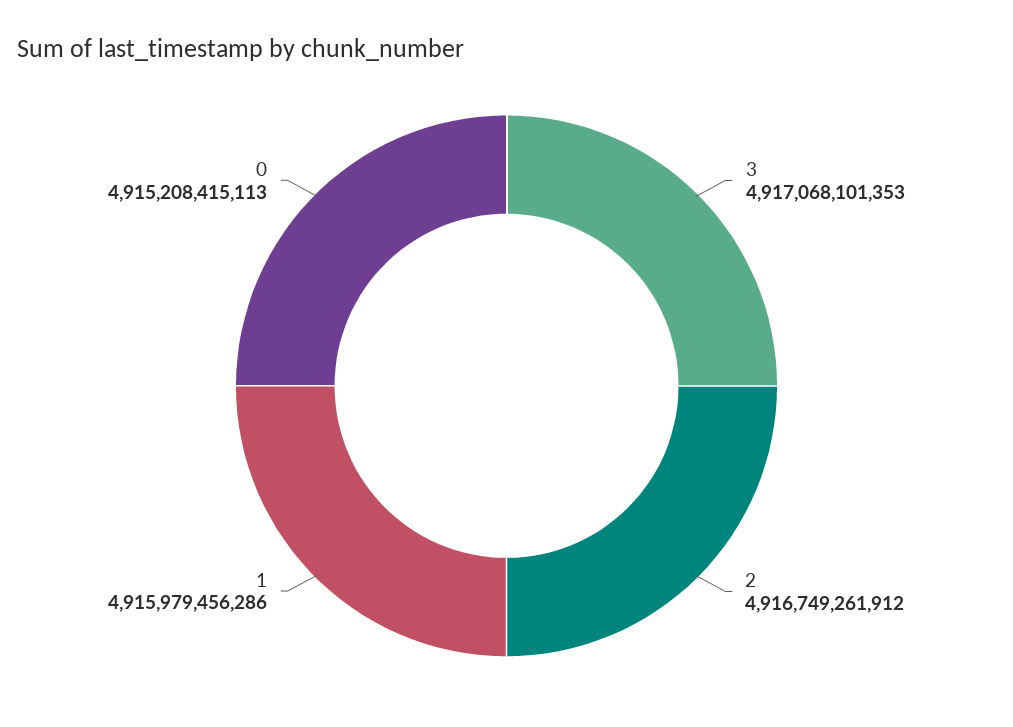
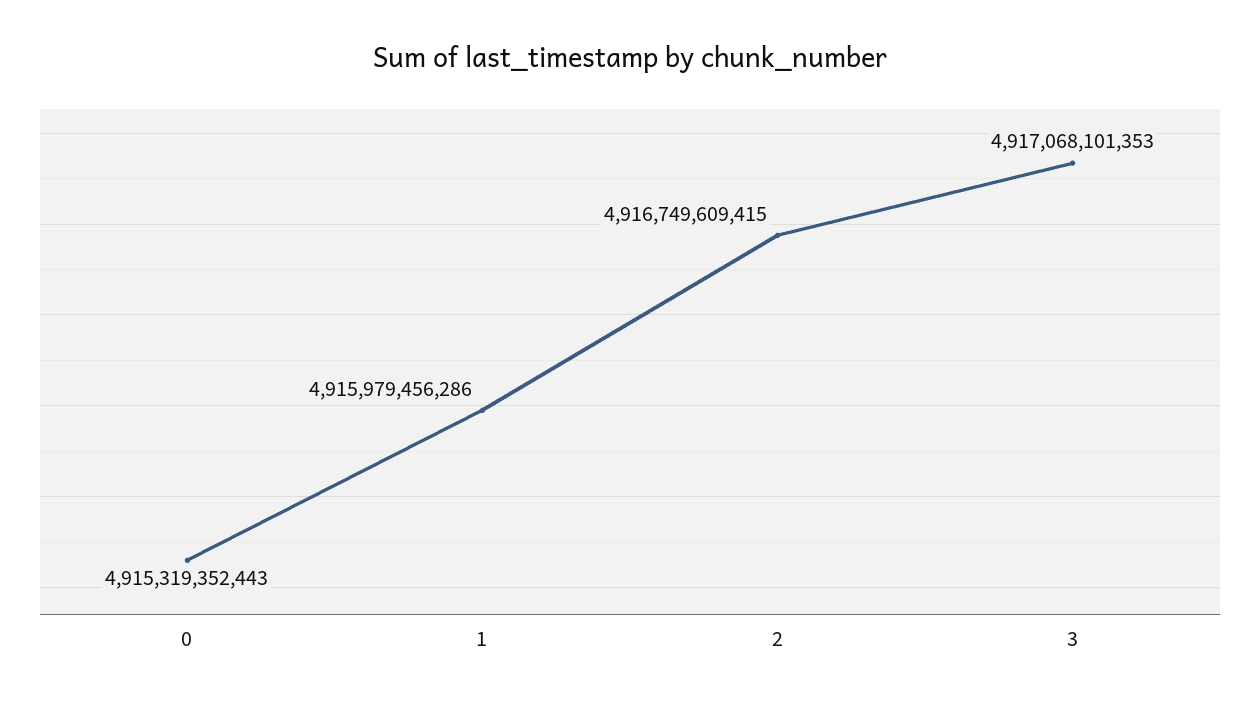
  {
    "3": 4917068101353,
-   "2": 4916749261912,
+   "2": 4916749609415,
    "1": 4915979456286,
-   "0": 4915208415113
+   "0": 4915319352443
  }

